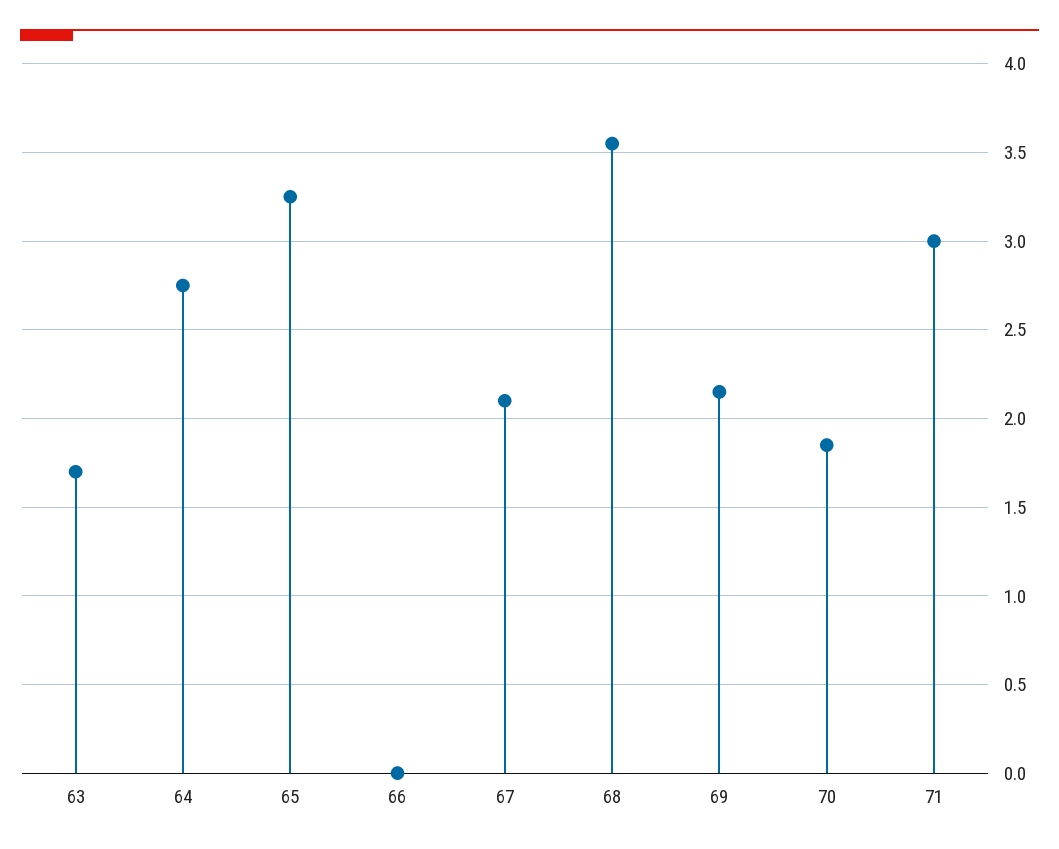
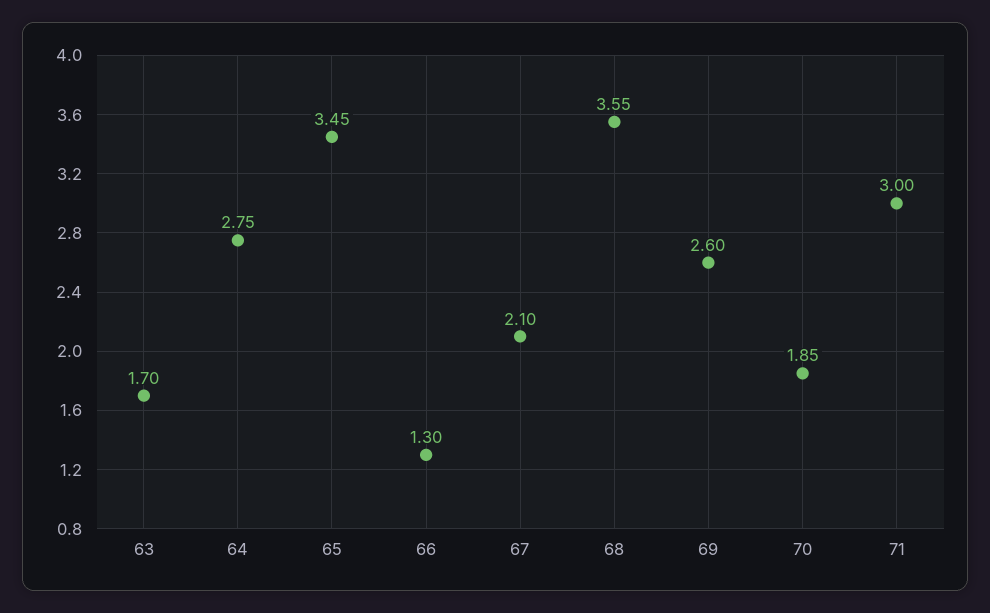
  {
    "63": 1.7,
    "64": 2.75,
-   "65": 3.25,
+   "65": 3.45,
-   "66": 0,
+   "66": 1.3,
    "67": 2.1,
    "68": 3.55,
-   "69": 2.15,
+   "69": 2.6,
    "70": 1.85,
    "71": 3
  }

